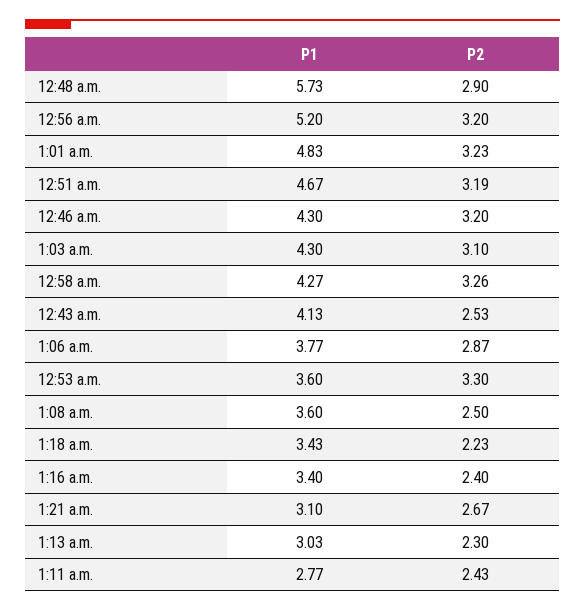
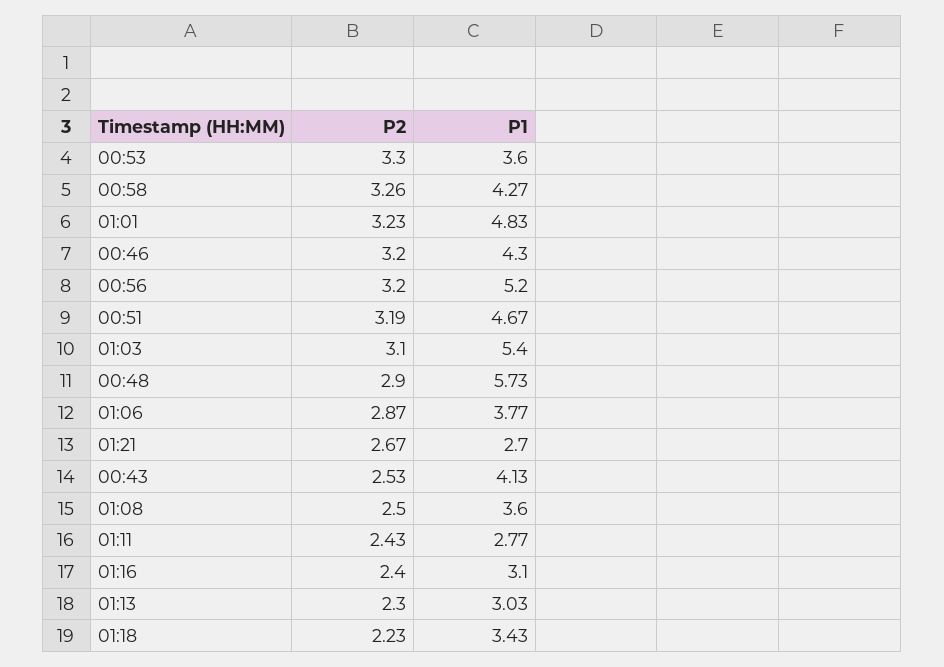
  {
    "P1": {
      "12:48 a.m.": 5.73,
      "12:56 a.m.": 5.2,
      "1:01 a.m.": 4.83,
      "12:51 a.m.": 4.67,
      "12:46 a.m.": 4.3,
-     "1:03 a.m.": 4.3,
+     "1:03 a.m.": 5.4,
      "12:58 a.m.": 4.27,
      "12:43 a.m.": 4.13,
      "1:06 a.m.": 3.77,
      "12:53 a.m.": 3.6,
      "1:08 a.m.": 3.6,
      "1:18 a.m.": 3.43,
-     "1:16 a.m.": 3.4,
+     "1:16 a.m.": 3.1,
-     "1:21 a.m.": 3.1,
+     "1:21 a.m.": 2.7,
      "1:13 a.m.": 3.03,
      "1:11 a.m.": 2.77
    },
    "P2": {
      "12:48 a.m.": 2.9,
      "12:56 a.m.": 3.2,
      "1:01 a.m.": 3.23,
      "12:51 a.m.": 3.19,
      "12:46 a.m.": 3.2,
      "1:03 a.m.": 3.1,
      "12:58 a.m.": 3.26,
      "12:43 a.m.": 2.53,
      "1:06 a.m.": 2.87,
      "12:53 a.m.": 3.3,
      "1:08 a.m.": 2.5,
      "1:18 a.m.": 2.23,
      "1:16 a.m.": 2.4,
      "1:21 a.m.": 2.67,
      "1:13 a.m.": 2.3,
      "1:11 a.m.": 2.43
    }
  }

